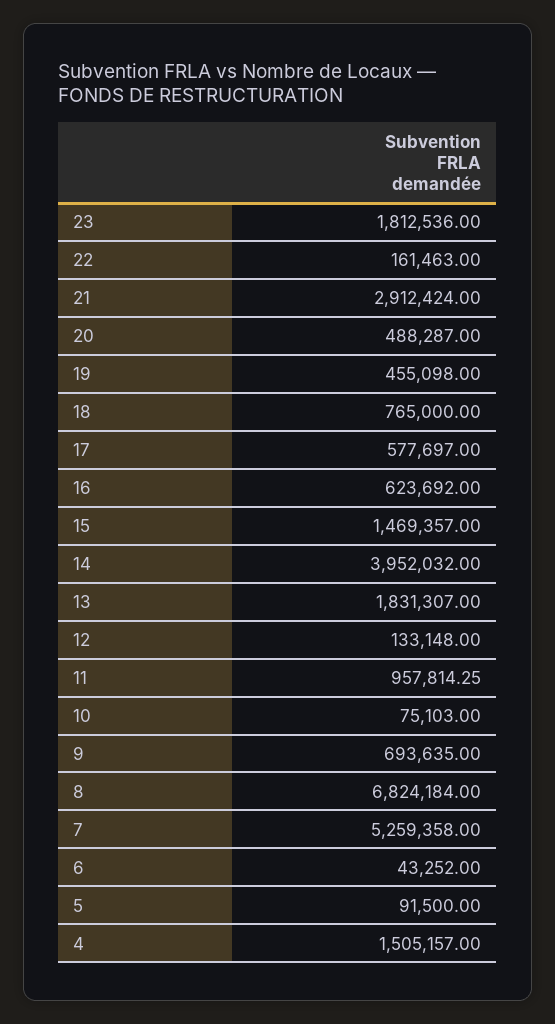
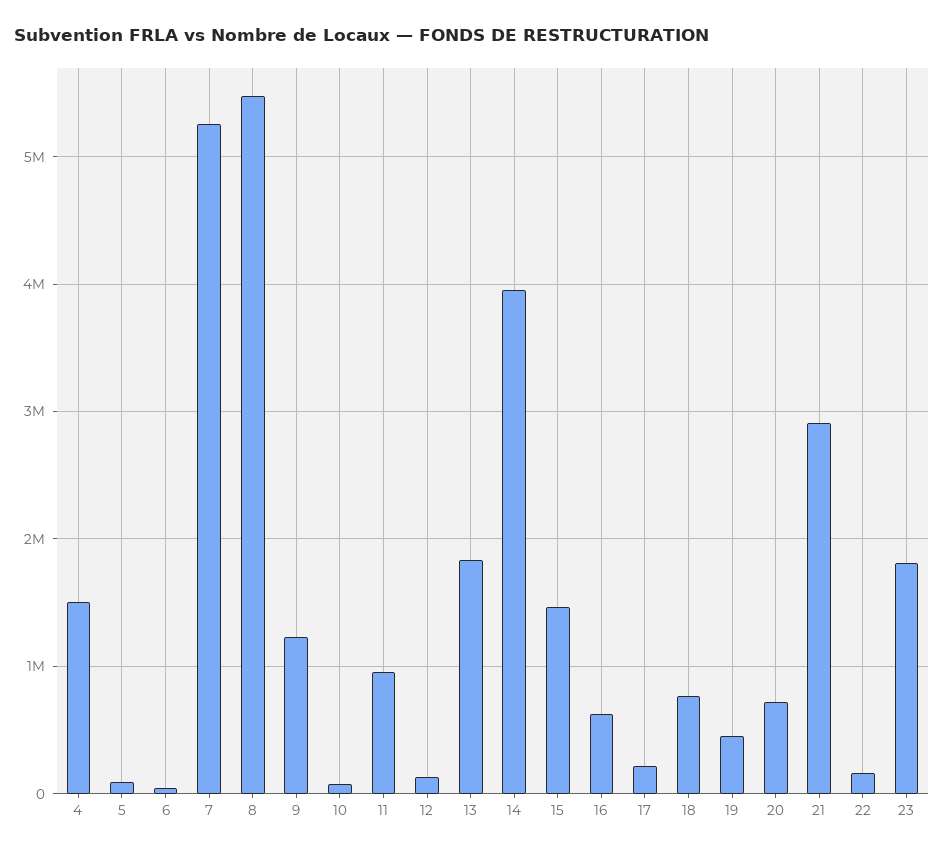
  {
    "23": 1812536,
    "22": 161463,
    "21": 2912424,
-   "20": 488287,
+   "20": 700000,
    "19": 455098,
    "18": 765000,
-   "17": 577697,
+   "17": 200000,
    "16": 623692,
    "15": 1469357,
    "14": 3952032,
    "13": 1831307,
    "12": 133148,
    "11": 957814.25,
    "10": 75103,
-   "9": 693635,
+   "9": 1200000,
-   "8": 6824184,
+   "8": 5500000,
    "7": 5259358,
    "6": 43252,
    "5": 91500,
    "4": 1505157
  }

